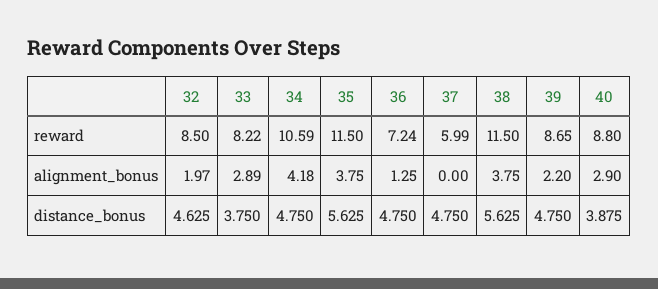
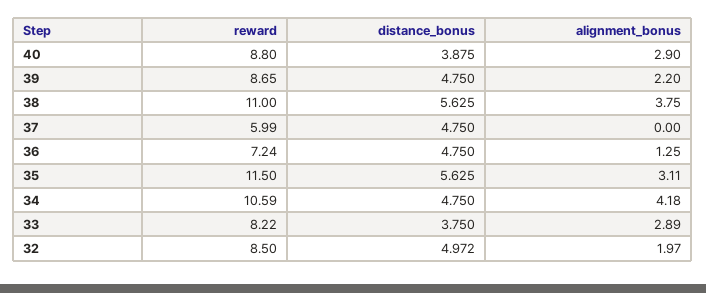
  {
    "32": {
      "reward": 8.5,
      "alignment_bonus": 1.97,
-     "distance_bonus": 4.625
+     "distance_bonus": 4.972
    },
    "33": {
      "reward": 8.22,
      "alignment_bonus": 2.89,
      "distance_bonus": 3.75
    },
    "34": {
      "reward": 10.59,
      "alignment_bonus": 4.18,
      "distance_bonus": 4.75
    },
    "35": {
      "reward": 11.5,
-     "alignment_bonus": 3.75,
+     "alignment_bonus": 3.11,
      "distance_bonus": 5.625
    },
    "36": {
      "reward": 7.24,
      "alignment_bonus": 1.25,
      "distance_bonus": 4.75
    },
    "37": {
      "reward": 5.99,
      "alignment_bonus": 0,
      "distance_bonus": 4.75
    },
    "38": {
-     "reward": 11.5,
+     "reward": 11,
      "alignment_bonus": 3.75,
      "distance_bonus": 5.625
    },
    "39": {
      "reward": 8.65,
      "alignment_bonus": 2.2,
      "distance_bonus": 4.75
    },
    "40": {
      "reward": 8.8,
      "alignment_bonus": 2.9,
      "distance_bonus": 3.875
    }
  }

